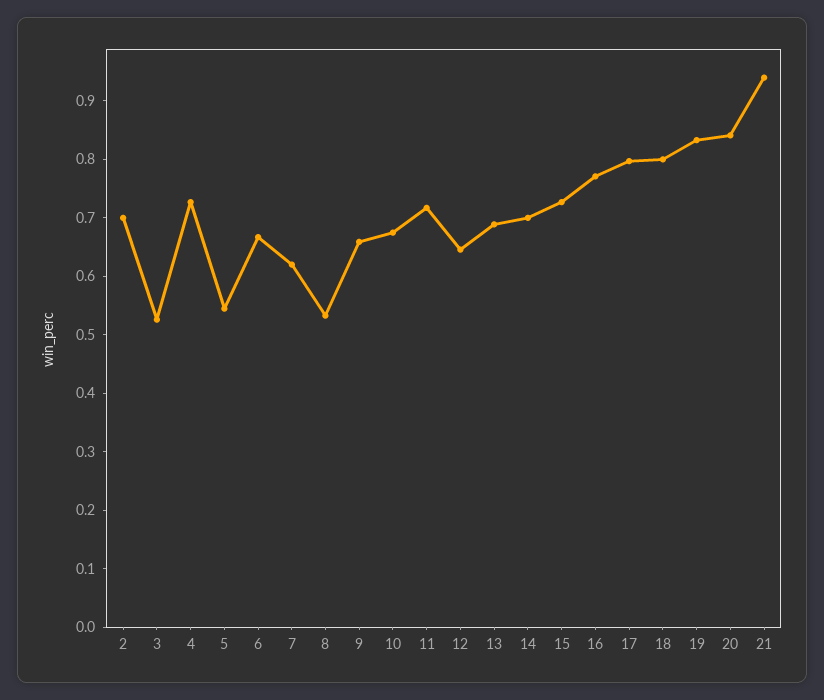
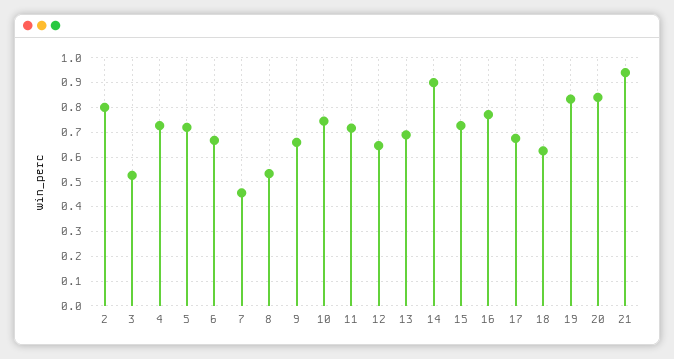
  {
-   "2": 0.7,
+   "2": 0.8,
    "3": 0.52,
    "4": 0.72,
-   "5": 0.54,
+   "5": 0.725,
    "6": 0.66,
-   "7": 0.62,
+   "7": 0.45,
    "8": 0.54,
    "9": 0.66,
-   "10": 0.68,
+   "10": 0.75,
    "11": 0.72,
    "12": 0.64,
    "13": 0.68,
-   "14": 0.7,
+   "14": 0.9,
    "15": 0.72,
    "16": 0.78,
-   "17": 0.8,
+   "17": 0.675,
-   "18": 0.8,
+   "18": 0.625,
    "19": 0.84,
    "20": 0.84,
    "21": 0.94
  }

